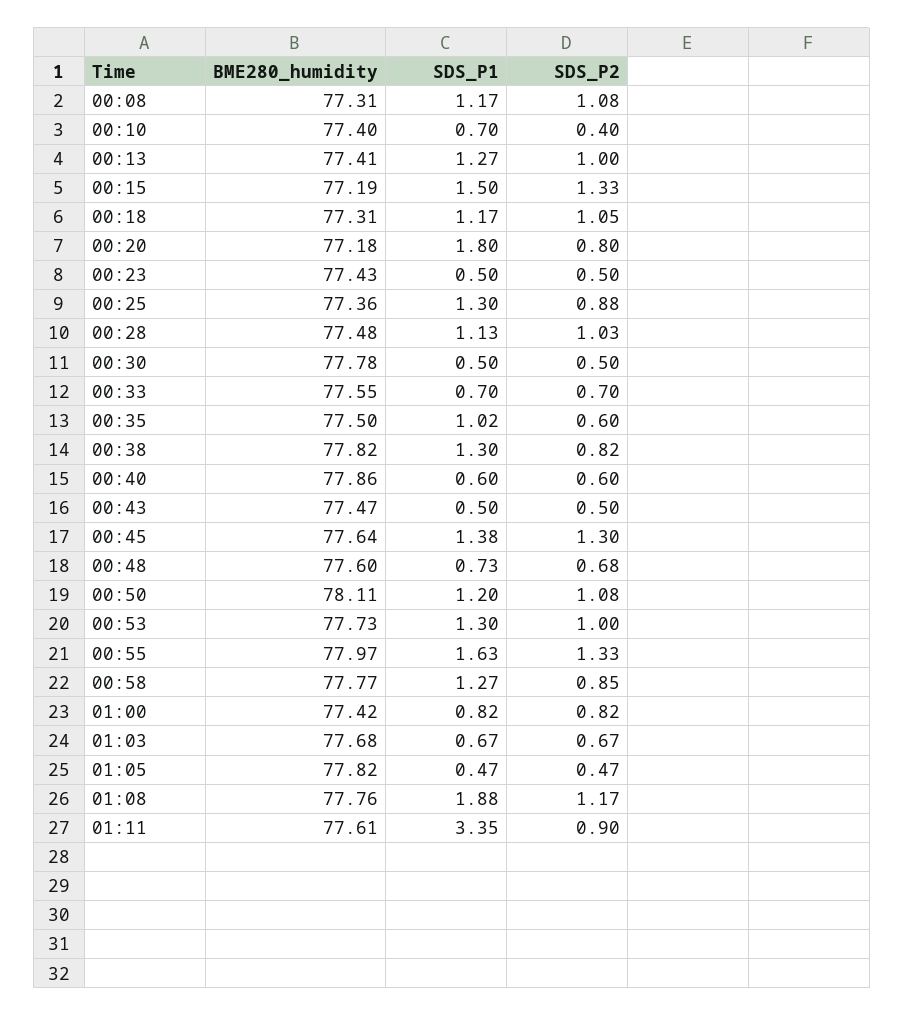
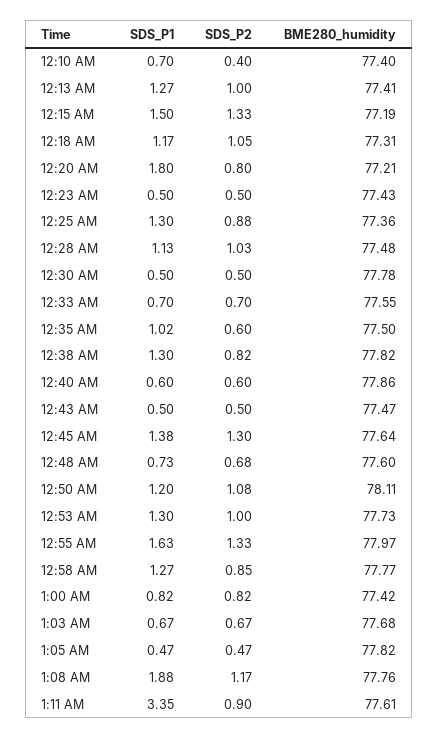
  {
    "BME280_humidity": {
-     "00:08": 77.31,
      "00:10": 77.4,
      "00:13": 77.41,
      "00:15": 77.19,
      "00:18": 77.31,
-     "00:20": 77.18,
+     "00:20": 77.21,
      "00:23": 77.43,
      "00:25": 77.36,
      "00:28": 77.48,
      "00:30": 77.78,
      "00:33": 77.55,
      "00:35": 77.5,
      "00:38": 77.82,
      "00:40": 77.86,
      "00:43": 77.47,
      "00:45": 77.64,
      "00:48": 77.6,
      "00:50": 78.11,
      "00:53": 77.73,
      "00:55": 77.97,
      "00:58": 77.77,
      "01:00": 77.42,
      "01:03": 77.68,
      "01:05": 77.82,
      "01:08": 77.76,
      "01:11": 77.61
    },
    "SDS_P1": {
-     "00:08": 1.17,
      "00:10": 0.7,
      "00:13": 1.27,
      "00:15": 1.5,
      "00:18": 1.17,
      "00:20": 1.8,
      "00:23": 0.5,
      "00:25": 1.3,
      "00:28": 1.13,
      "00:30": 0.5,
      "00:33": 0.7,
      "00:35": 1.02,
      "00:38": 1.3,
      "00:40": 0.6,
      "00:43": 0.5,
      "00:45": 1.38,
      "00:48": 0.73,
      "00:50": 1.2,
      "00:53": 1.3,
      "00:55": 1.63,
      "00:58": 1.27,
      "01:00": 0.82,
      "01:03": 0.67,
      "01:05": 0.47,
      "01:08": 1.88,
      "01:11": 3.35
    },
    "SDS_P2": {
-     "00:08": 1.08,
      "00:10": 0.4,
      "00:13": 1,
      "00:15": 1.33,
      "00:18": 1.05,
      "00:20": 0.8,
      "00:23": 0.5,
      "00:25": 0.88,
      "00:28": 1.03,
      "00:30": 0.5,
      "00:33": 0.7,
      "00:35": 0.6,
      "00:38": 0.82,
      "00:40": 0.6,
      "00:43": 0.5,
      "00:45": 1.3,
      "00:48": 0.68,
      "00:50": 1.08,
      "00:53": 1,
      "00:55": 1.33,
      "00:58": 0.85,
      "01:00": 0.82,
      "01:03": 0.67,
      "01:05": 0.47,
      "01:08": 1.17,
      "01:11": 0.9
    }
  }

